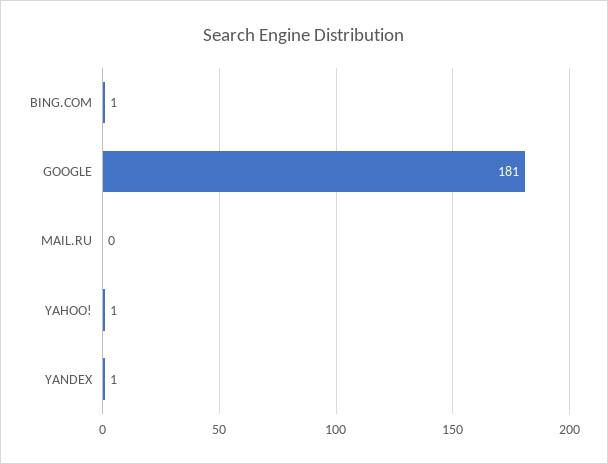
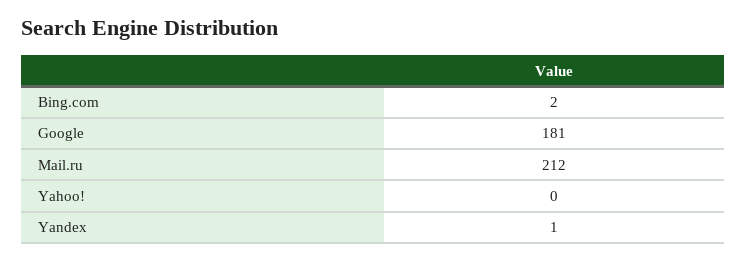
  {
-   "BING.COM": 1,
+   "BING.COM": 2,
    "GOOGLE": 181,
-   "MAIL.RU": 0,
+   "MAIL.RU": 212,
-   "YAHOO!": 1,
+   "YAHOO!": 0,
    "YANDEX": 1
  }

